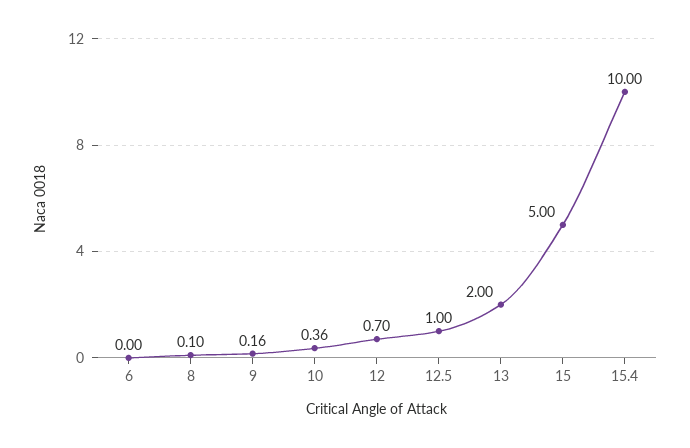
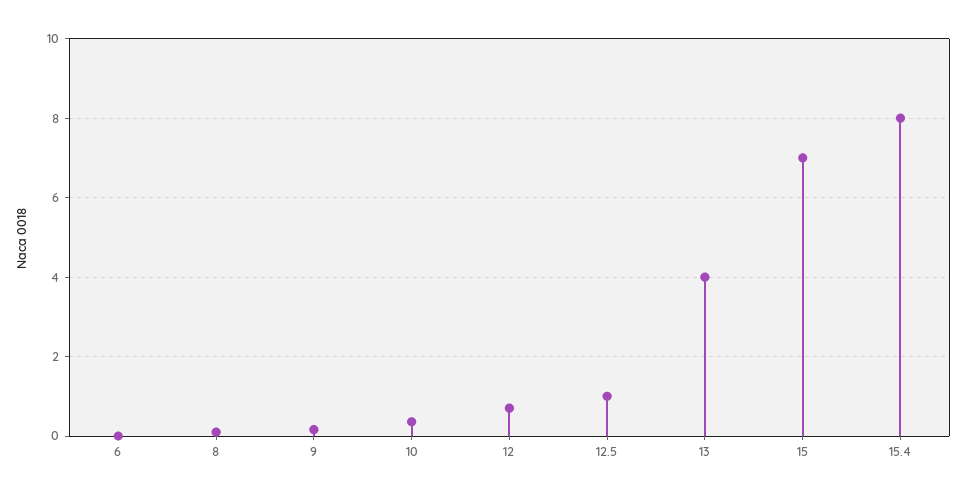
  {
    "6": 0,
    "8": 0.1,
    "9": 0.16,
    "10": 0.36,
    "12": 0.7,
    "12.5": 1,
-   "13": 2,
+   "13": 4,
-   "15": 5,
+   "15": 7,
-   "15.4": 10
+   "15.4": 8
  }

